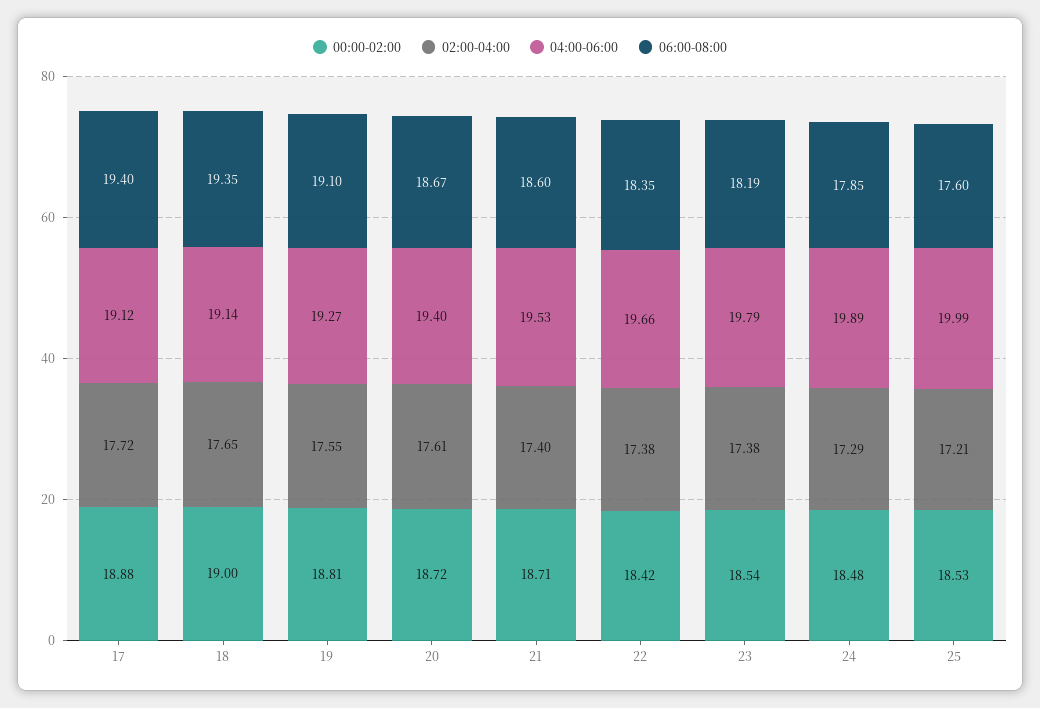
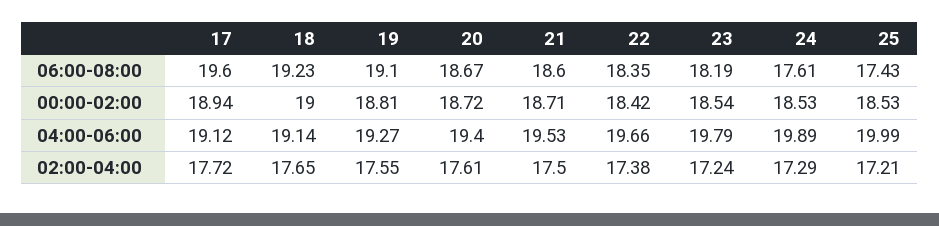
  {
    "00:00-02:00": {
-     "17": 18.88,
+     "17": 18.94,
      "18": 19,
      "19": 18.81,
      "20": 18.72,
      "21": 18.71,
      "22": 18.42,
      "23": 18.54,
-     "24": 18.48,
+     "24": 18.53,
      "25": 18.53
    },
    "02:00-04:00": {
      "17": 17.72,
      "18": 17.65,
      "19": 17.55,
      "20": 17.61,
-     "21": 17.4,
+     "21": 17.5,
      "22": 17.38,
-     "23": 17.38,
+     "23": 17.24,
      "24": 17.29,
      "25": 17.21
    },
    "04:00-06:00": {
      "17": 19.12,
      "18": 19.14,
      "19": 19.27,
      "20": 19.4,
      "21": 19.53,
      "22": 19.66,
      "23": 19.79,
      "24": 19.89,
      "25": 19.99
    },
    "06:00-08:00": {
-     "17": 19.4,
+     "17": 19.6,
-     "18": 19.35,
+     "18": 19.23,
      "19": 19.1,
      "20": 18.67,
      "21": 18.6,
      "22": 18.35,
      "23": 18.19,
-     "24": 17.85,
+     "24": 17.61,
-     "25": 17.6
+     "25": 17.43
    }
  }

